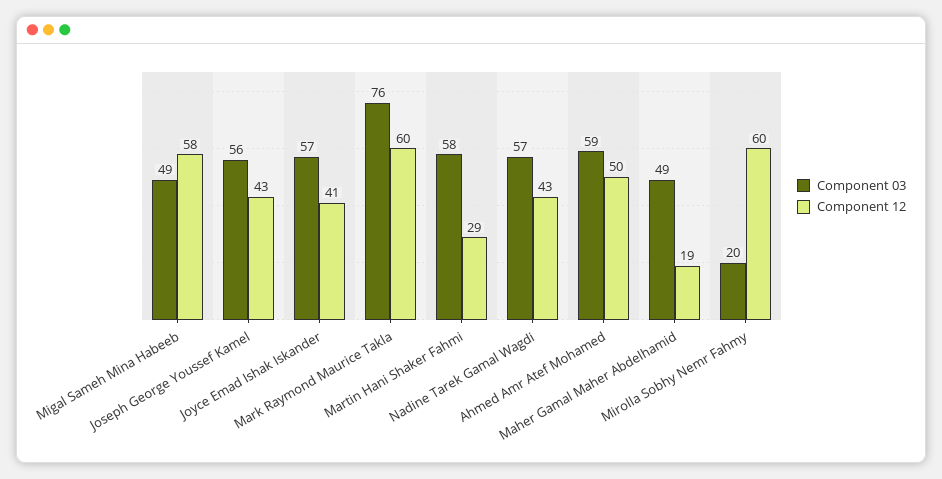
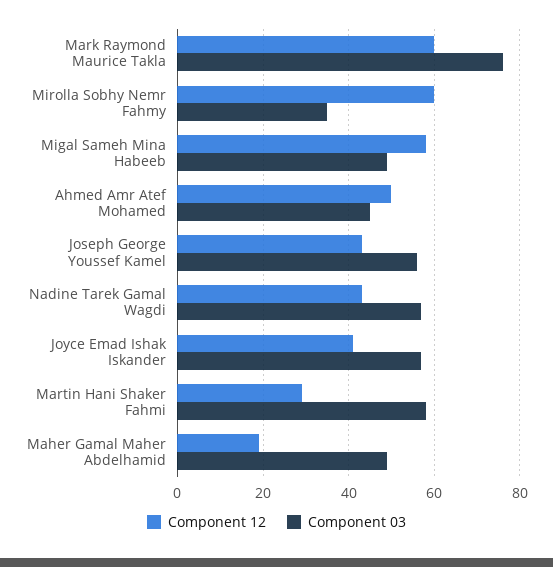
  {
    "Component 03": {
      "Migal Sameh Mina Habeeb": 49,
      "Joseph George Youssef Kamel": 56,
      "Joyce Emad Ishak Iskander": 57,
      "Mark Raymond Maurice Takla": 76,
      "Martin Hani Shaker Fahmi": 58,
      "Nadine Tarek Gamal Wagdi": 57,
-     "Ahmed Amr Atef Mohamed": 59,
+     "Ahmed Amr Atef Mohamed": 45,
      "Maher Gamal Maher Abdelhamid": 49,
-     "Mirolla Sobhy Nemr Fahmy": 20
+     "Mirolla Sobhy Nemr Fahmy": 35
    },
    "Component 12": {
      "Migal Sameh Mina Habeeb": 58,
      "Joseph George Youssef Kamel": 43,
      "Joyce Emad Ishak Iskander": 41,
      "Mark Raymond Maurice Takla": 60,
      "Martin Hani Shaker Fahmi": 29,
      "Nadine Tarek Gamal Wagdi": 43,
      "Ahmed Amr Atef Mohamed": 50,
      "Maher Gamal Maher Abdelhamid": 19,
      "Mirolla Sobhy Nemr Fahmy": 60
    }
  }

